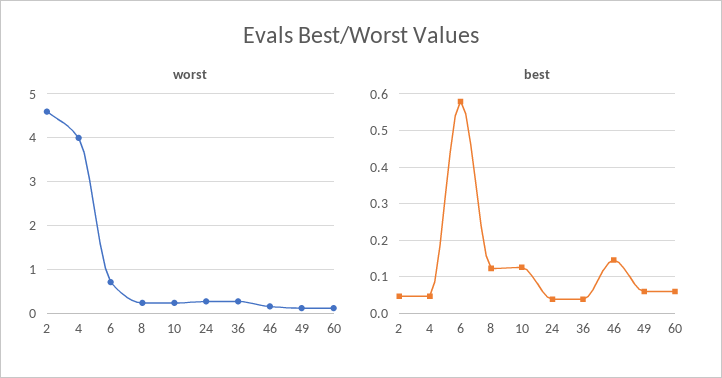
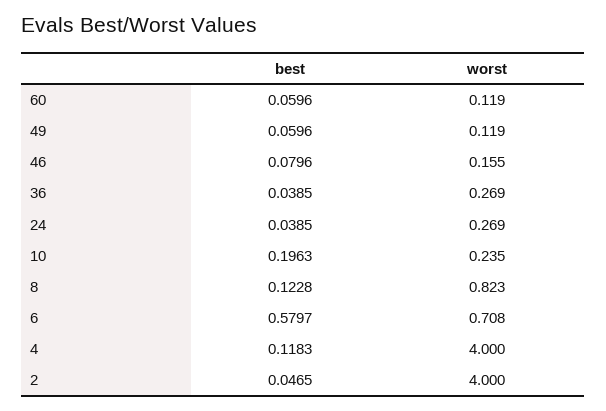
  {
    "worst": {
-     "2": 4.6,
+     "2": 4,
      "4": 4,
      "6": 0.708,
-     "8": 0.2,
+     "8": 0.823,
      "10": 0.235,
      "24": 0.269,
      "36": 0.269,
      "46": 0.155,
      "49": 0.119,
      "60": 0.119
    },
    "best": {
      "2": 0.0465,
-     "4": 0.04,
+     "4": 0.1183,
      "6": 0.5797,
      "8": 0.1228,
-     "10": 0.12,
+     "10": 0.1963,
      "24": 0.0385,
      "36": 0.0385,
-     "46": 0.14,
+     "46": 0.0796,
      "49": 0.0596,
      "60": 0.0596
    }
  }

